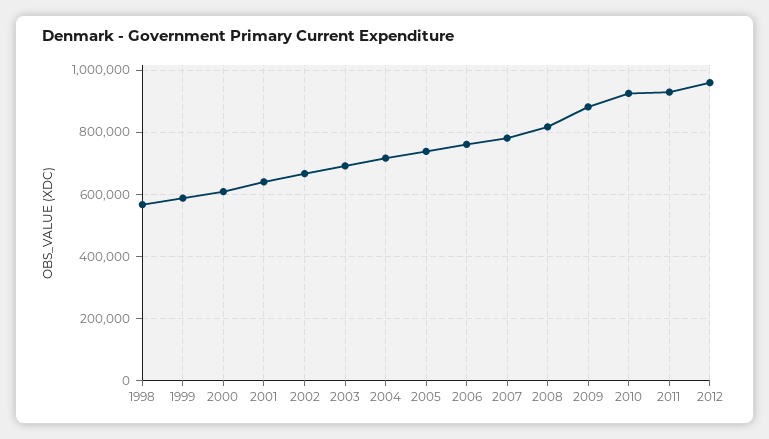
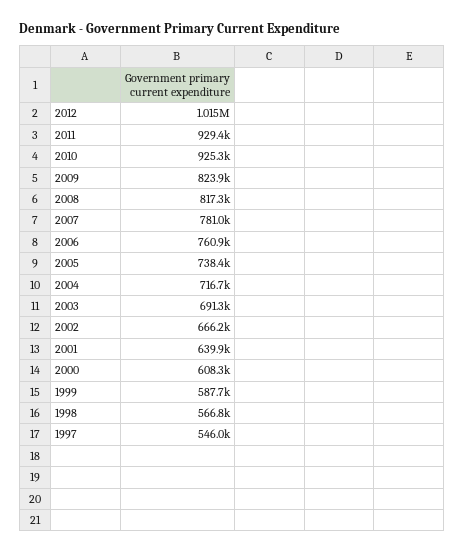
  {
    "1998": 566800,
    "1999": 587700,
    "2000": 608300,
    "2001": 639900,
    "2002": 666200,
    "2003": 691300,
    "2004": 716700,
    "2005": 738400,
    "2006": 760900,
    "2007": 781000,
    "2008": 817300,
-   "2009": 880000,
+   "2009": 823900,
    "2010": 925300,
    "2011": 929400,
-   "2012": 960000
+   "2012": 1015000,
+   "1997": 546000
  }

